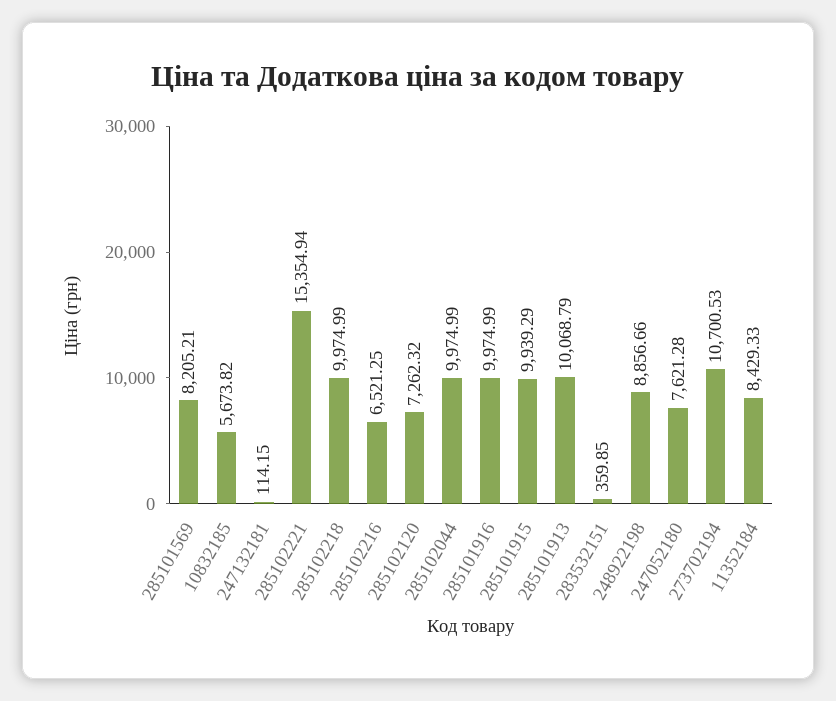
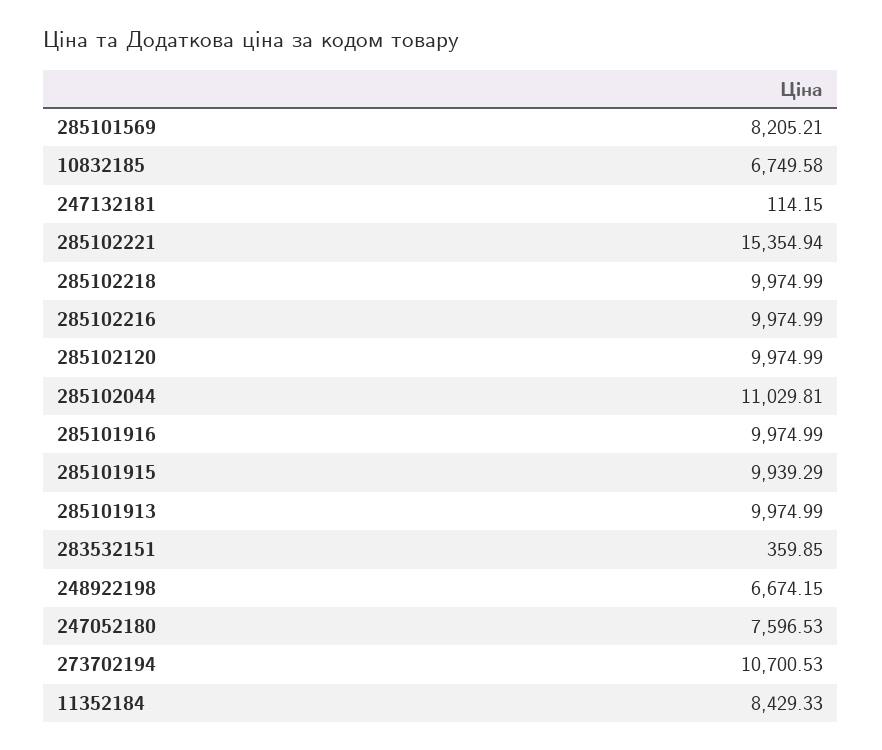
  {
    "285101569": 8205.21,
-   "10832185": 5673.82,
+   "10832185": 6749.58,
    "247132181": 114.15,
    "285102221": 15354.94,
    "285102218": 9974.99,
-   "285102216": 6521.25,
+   "285102216": 9974.99,
-   "285102120": 7262.32,
+   "285102120": 9974.99,
-   "285102044": 9974.99,
+   "285102044": 11029.81,
    "285101916": 9974.99,
    "285101915": 9939.29,
-   "285101913": 10068.79,
+   "285101913": 9974.99,
    "283532151": 359.85,
-   "248922198": 8856.66,
+   "248922198": 6674.15,
-   "247052180": 7621.28,
+   "247052180": 7596.53,
    "273702194": 10700.53,
    "11352184": 8429.33
  }

